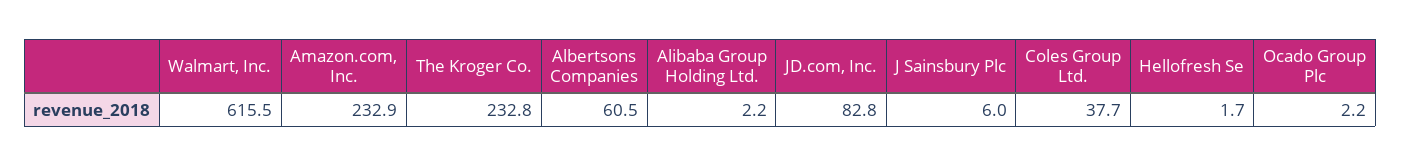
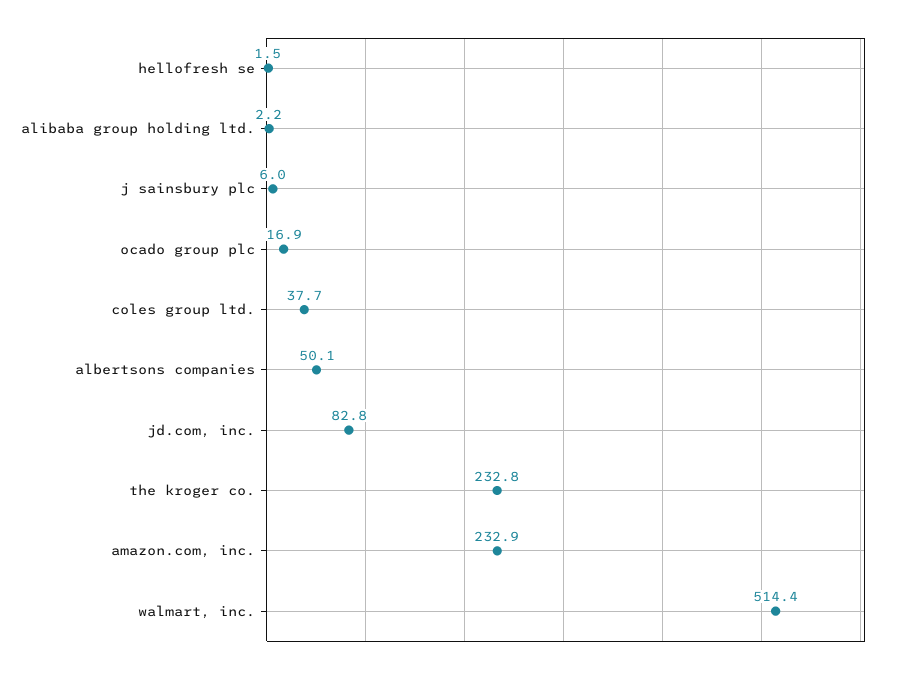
  {
-   "Walmart, Inc.": 615.5,
+   "Walmart, Inc.": 514.4,
    "Amazon.com, Inc.": 232.9,
    "The Kroger Co.": 232.8,
-   "Albertsons Companies": 60.5,
+   "Albertsons Companies": 50.1,
    "Alibaba Group Holding Ltd.": 2.2,
    "JD.com, Inc.": 82.8,
    "J Sainsbury Plc": 6,
    "Coles Group Ltd.": 37.7,
-   "Hellofresh Se": 1.7,
+   "Hellofresh Se": 1.5,
-   "Ocado Group Plc": 2.2
+   "Ocado Group Plc": 16.9
  }

